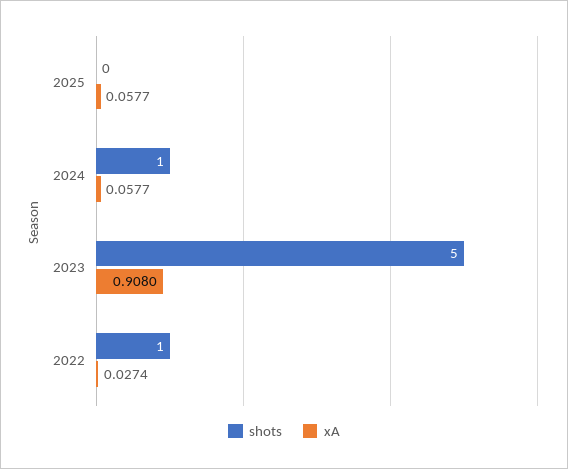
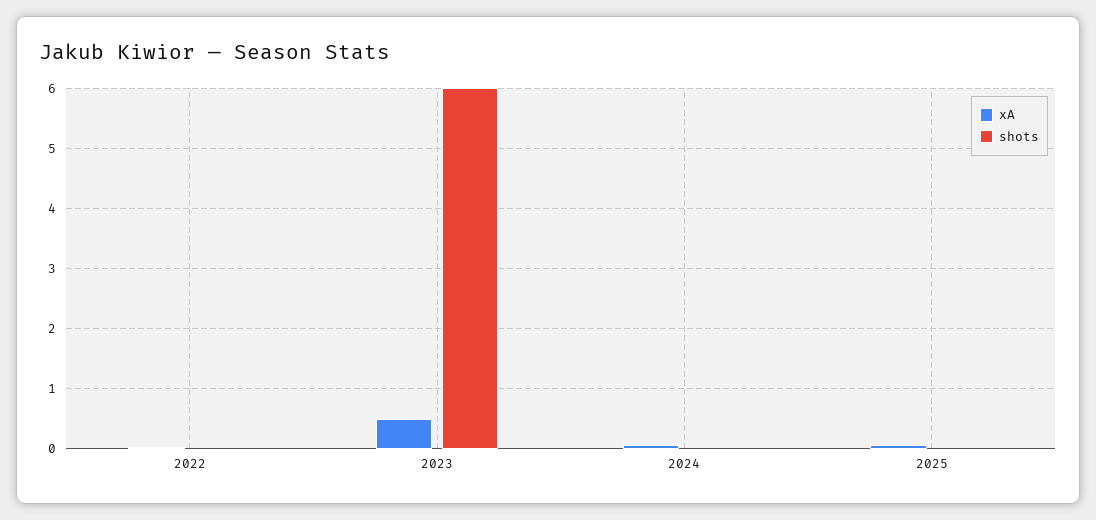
  {
    "shots": {
      "2025": 0,
-     "2024": 1,
+     "2024": 0,
-     "2023": 5,
+     "2023": 6,
-     "2022": 1
+     "2022": 0
    },
    "xA": {
      "2025": 0.0577,
      "2024": 0.0577,
-     "2023": 0.908,
+     "2023": 0.5,
      "2022": 0.0274
    }
  }

